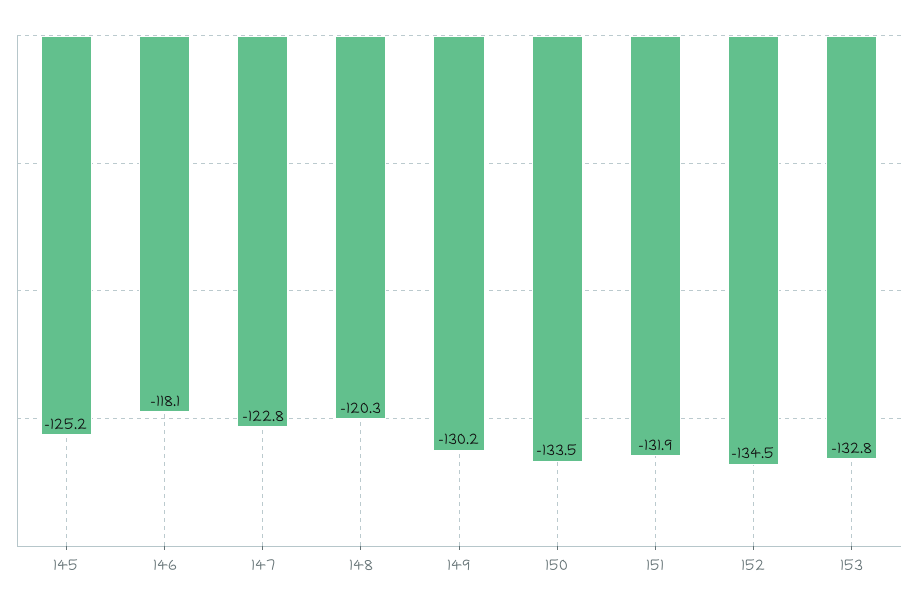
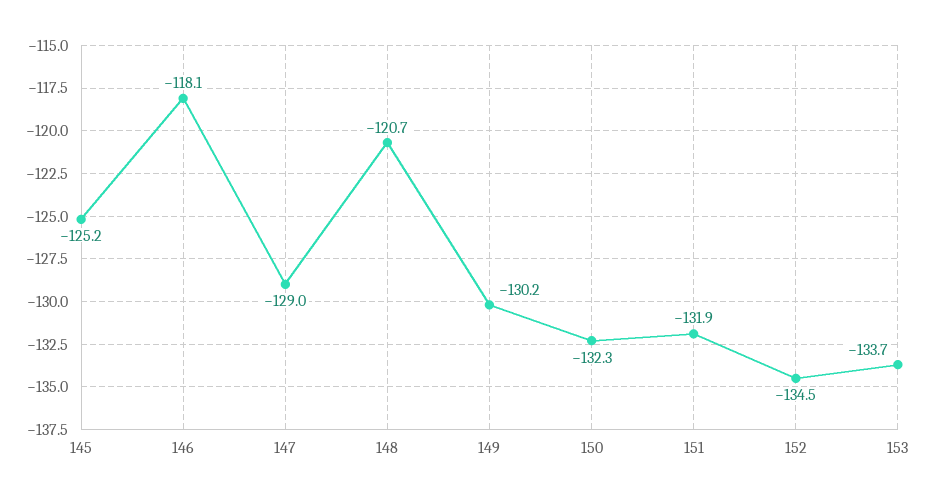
  {
    "145": -125.2,
    "146": -118.1,
-   "147": -122.8,
+   "147": -129,
-   "148": -120.3,
+   "148": -120.7,
    "149": -130.2,
-   "150": -133.5,
+   "150": -132.3,
    "151": -131.9,
    "152": -134.5,
-   "153": -132.8
+   "153": -133.7
  }

